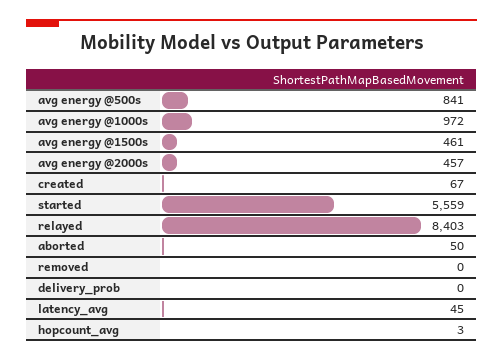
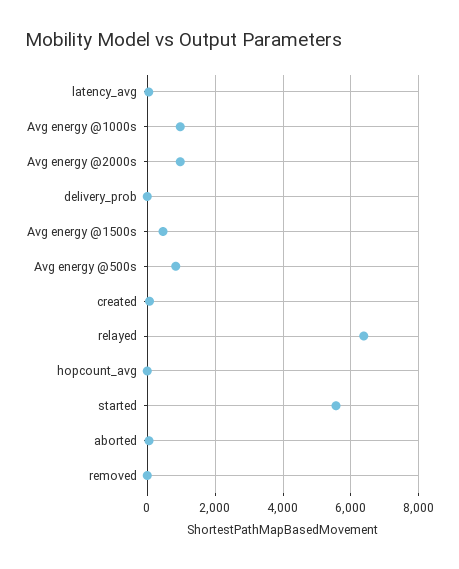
  {
    "avg energy @500s": 841,
    "avg energy @1000s": 972,
    "avg energy @1500s": 461,
-   "avg energy @2000s": 457,
+   "avg energy @2000s": 1000,
    "created": 67,
    "started": 5559,
-   "relayed": 8403,
+   "relayed": 6400,
    "aborted": 50,
    "removed": 0,
    "delivery_prob": 0,
    "latency_avg": 45,
    "hopcount_avg": 3
  }

